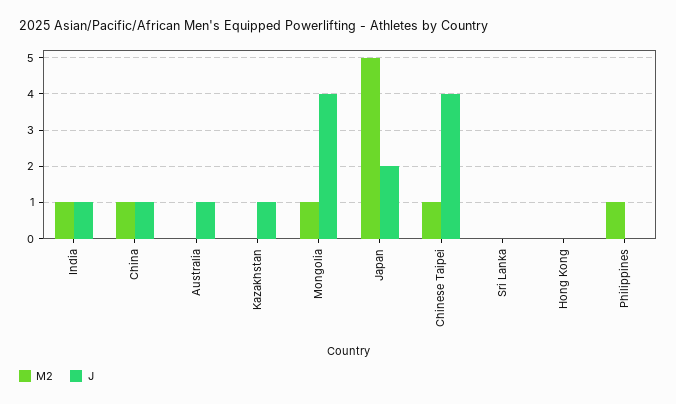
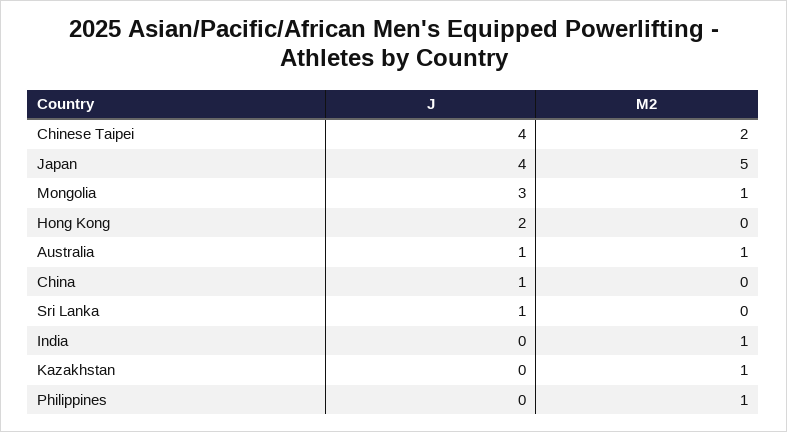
  {
    "M2": {
      "India": 1,
-     "China": 1,
+     "China": 0,
-     "Australia": 0,
+     "Australia": 1,
-     "Kazakhstan": 0,
+     "Kazakhstan": 1,
      "Mongolia": 1,
      "Japan": 5,
-     "Chinese Taipei": 1,
+     "Chinese Taipei": 2,
      "Sri Lanka": 0,
      "Hong Kong": 0,
      "Philippines": 1
    },
    "J": {
-     "India": 1,
+     "India": 0,
      "China": 1,
      "Australia": 1,
-     "Kazakhstan": 1,
+     "Kazakhstan": 0,
-     "Mongolia": 4,
+     "Mongolia": 3,
-     "Japan": 2,
+     "Japan": 4,
      "Chinese Taipei": 4,
-     "Sri Lanka": 0,
+     "Sri Lanka": 1,
-     "Hong Kong": 0,
+     "Hong Kong": 2,
      "Philippines": 0
    }
  }

